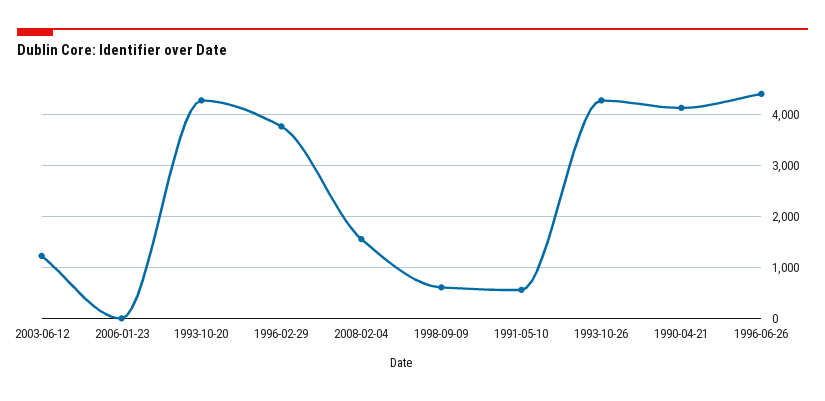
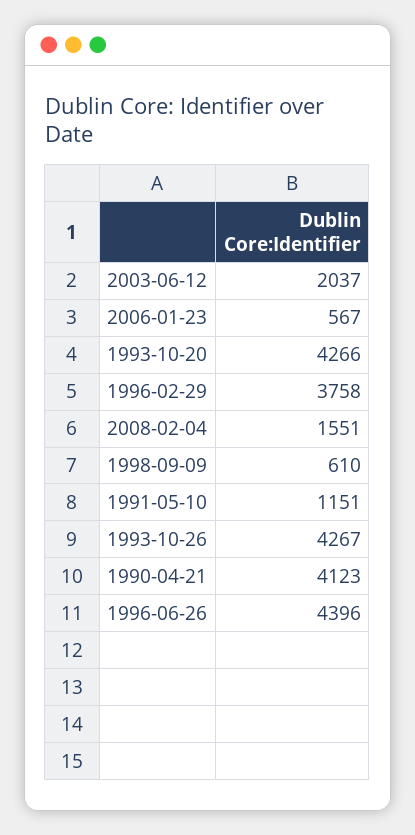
  {
-   "2003-06-12": 1200,
+   "2003-06-12": 2037,
-   "2006-01-23": 0,
+   "2006-01-23": 567,
    "1993-10-20": 4266,
    "1996-02-29": 3758,
    "2008-02-04": 1551,
    "1998-09-09": 610,
-   "1991-05-10": 600,
+   "1991-05-10": 1151,
    "1993-10-26": 4267,
    "1990-04-21": 4123,
    "1996-06-26": 4396
  }

